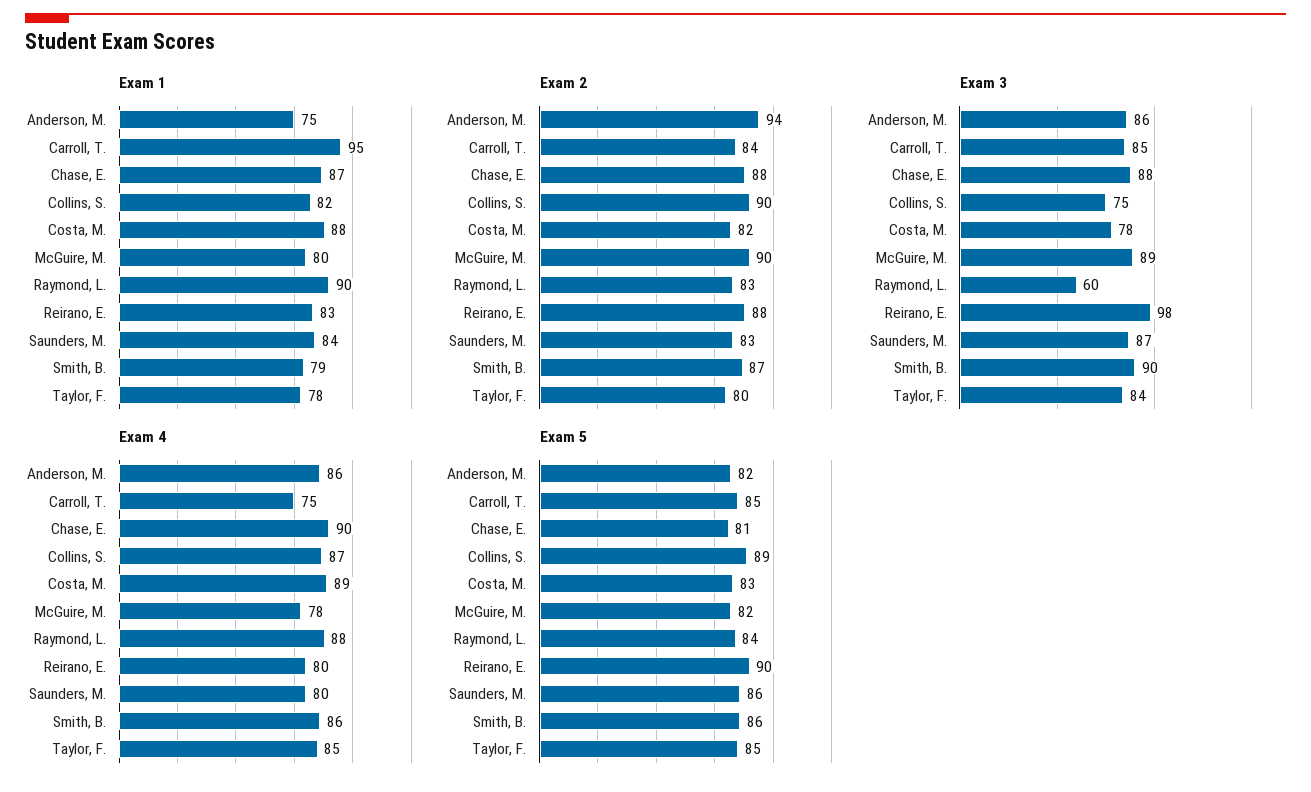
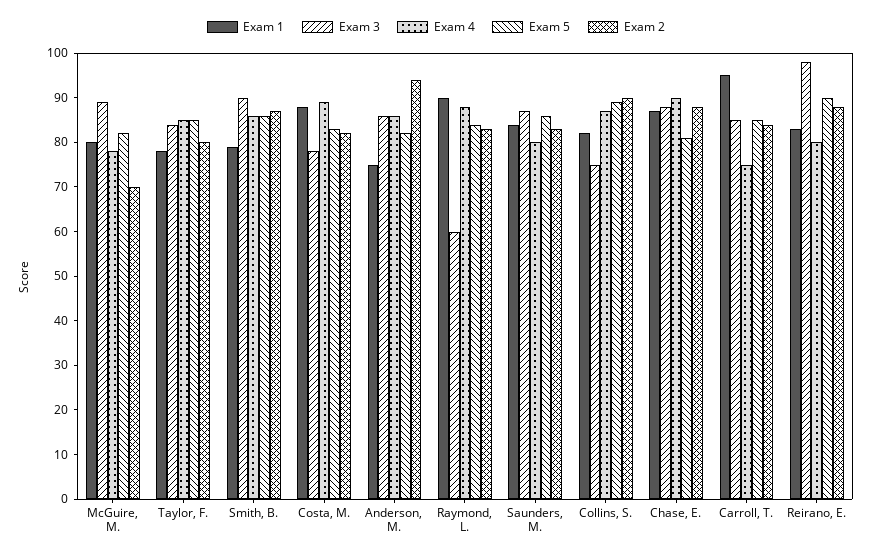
  {
    "Exam 1": {
      "Anderson, M.": 75,
      "Carroll, T.": 95,
      "Chase, E.": 87,
      "Collins, S.": 82,
      "Costa, M.": 88,
      "McGuire, M.": 80,
      "Raymond, L.": 90,
      "Reirano, E.": 83,
      "Saunders, M.": 84,
      "Smith, B.": 79,
      "Taylor, F.": 78
    },
    "Exam 2": {
      "Anderson, M.": 94,
      "Carroll, T.": 84,
      "Chase, E.": 88,
      "Collins, S.": 90,
      "Costa, M.": 82,
-     "McGuire, M.": 90,
+     "McGuire, M.": 70,
      "Raymond, L.": 83,
      "Reirano, E.": 88,
      "Saunders, M.": 83,
      "Smith, B.": 87,
      "Taylor, F.": 80
    },
    "Exam 3": {
      "Anderson, M.": 86,
      "Carroll, T.": 85,
      "Chase, E.": 88,
      "Collins, S.": 75,
      "Costa, M.": 78,
      "McGuire, M.": 89,
      "Raymond, L.": 60,
      "Reirano, E.": 98,
      "Saunders, M.": 87,
      "Smith, B.": 90,
      "Taylor, F.": 84
    },
    "Exam 4": {
      "Anderson, M.": 86,
      "Carroll, T.": 75,
      "Chase, E.": 90,
      "Collins, S.": 87,
      "Costa, M.": 89,
      "McGuire, M.": 78,
      "Raymond, L.": 88,
      "Reirano, E.": 80,
      "Saunders, M.": 80,
      "Smith, B.": 86,
      "Taylor, F.": 85
    },
    "Exam 5": {
      "Anderson, M.": 82,
      "Carroll, T.": 85,
      "Chase, E.": 81,
      "Collins, S.": 89,
      "Costa, M.": 83,
      "McGuire, M.": 82,
      "Raymond, L.": 84,
      "Reirano, E.": 90,
      "Saunders, M.": 86,
      "Smith, B.": 86,
      "Taylor, F.": 85
    }
  }

